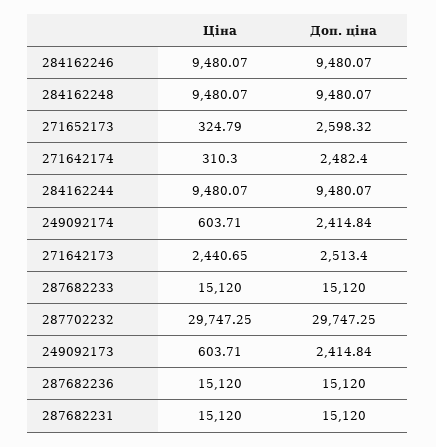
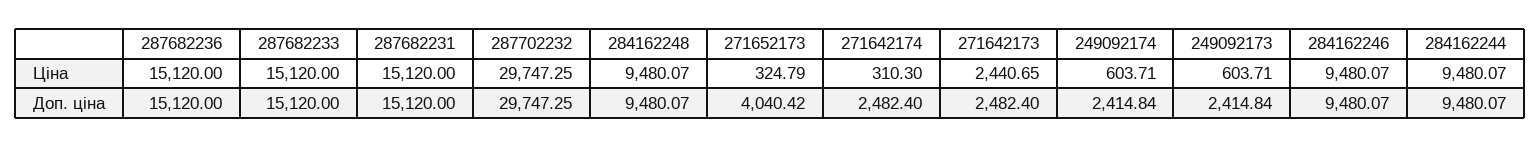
  {
    "Ціна": {
      "284162246": 9480.07,
      "284162248": 9480.07,
      "271652173": 324.79,
      "271642174": 310.3,
      "284162244": 9480.07,
      "249092174": 603.71,
      "271642173": 2440.65,
      "287682233": 15120,
      "287702232": 29747.25,
      "249092173": 603.71,
      "287682236": 15120,
      "287682231": 15120
    },
    "Доп. ціна": {
      "284162246": 9480.07,
      "284162248": 9480.07,
-     "271652173": 2598.32,
+     "271652173": 4040.42,
      "271642174": 2482.4,
      "284162244": 9480.07,
      "249092174": 2414.84,
-     "271642173": 2513.4,
+     "271642173": 2482.4,
      "287682233": 15120,
      "287702232": 29747.25,
      "249092173": 2414.84,
      "287682236": 15120,
      "287682231": 15120
    }
  }

